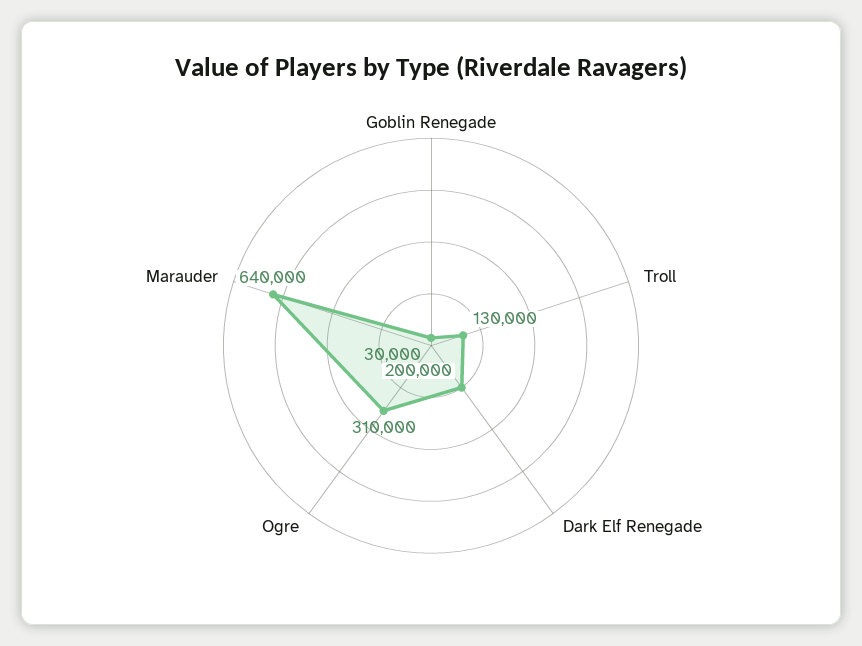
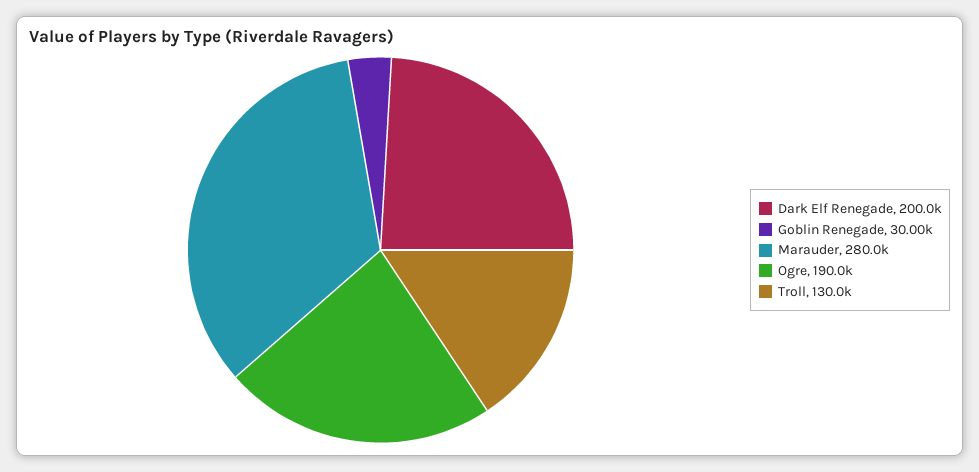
  {
    "Goblin Renegade": 30000,
    "Troll": 130000,
    "Dark Elf Renegade": 200000,
-   "Ogre": 310000,
+   "Ogre": 190000,
-   "Marauder": 640000
+   "Marauder": 280000
  }

